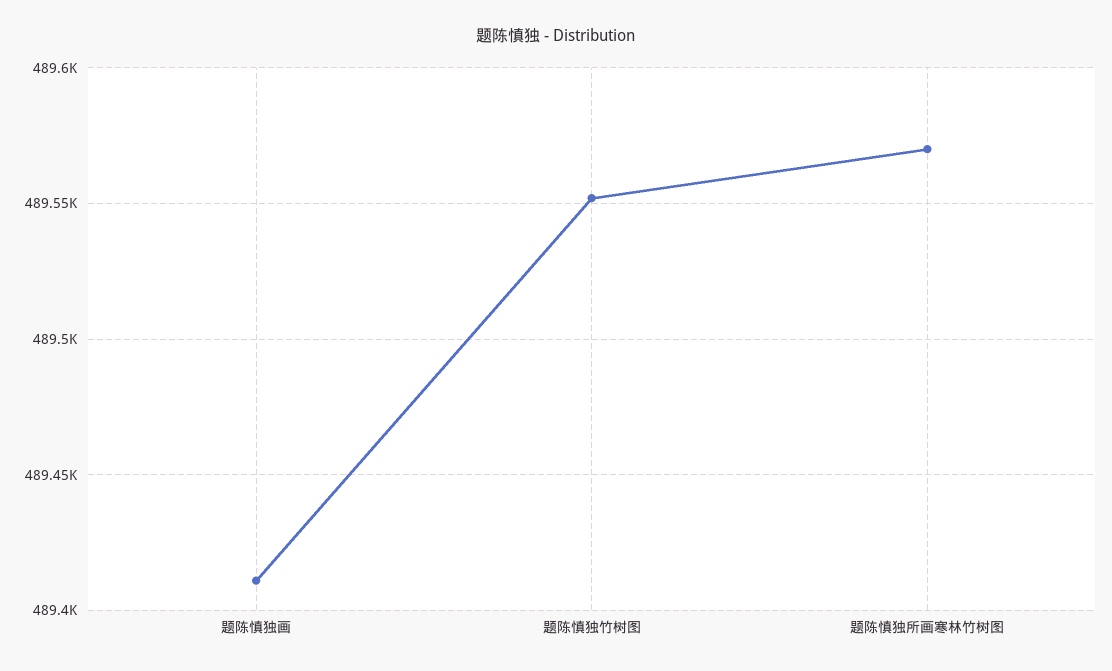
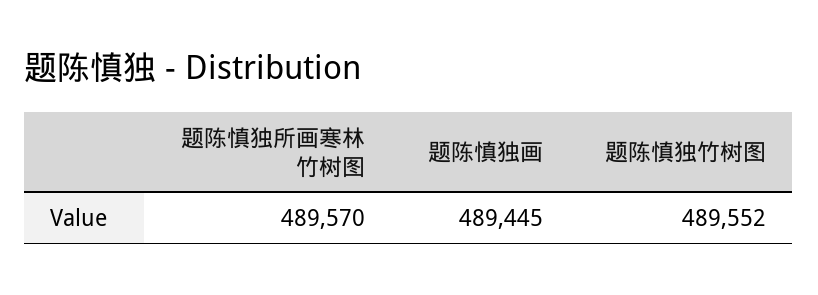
  {
-   "题陈慎独画": 489410,
+   "题陈慎独画": 489445,
    "题陈慎独竹树图": 489552,
    "题陈慎独所画寒林竹树图": 489570
  }

